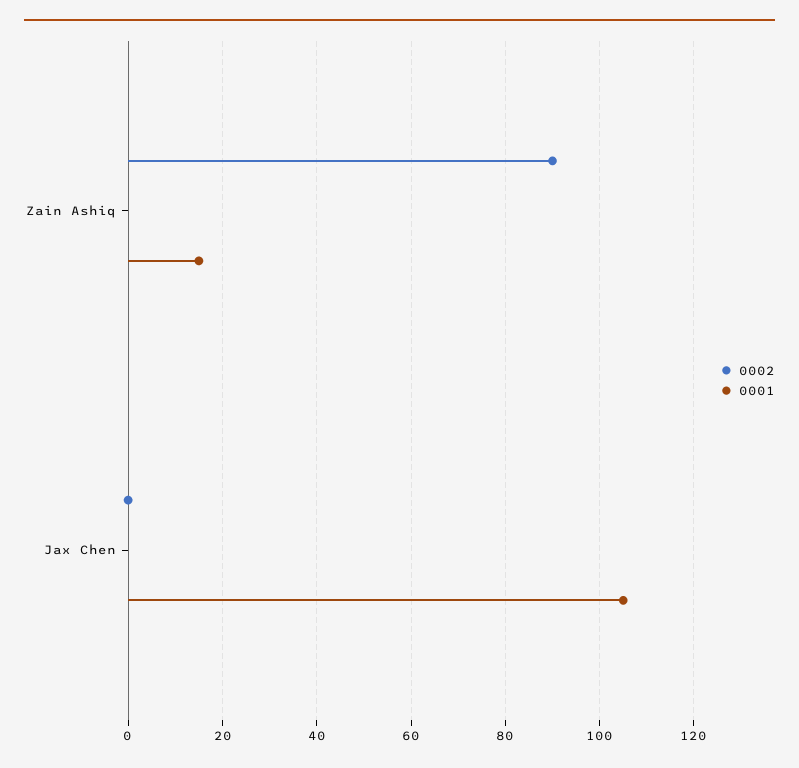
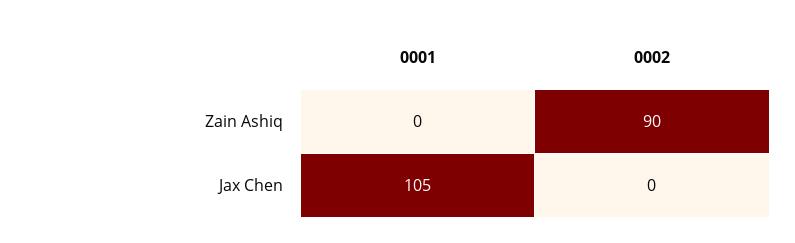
  {
    "0002": {
      "Zain Ashiq": 90,
      "Jax Chen": 0
    },
    "0001": {
-     "Zain Ashiq": 15,
+     "Zain Ashiq": 0,
      "Jax Chen": 105
    }
  }

